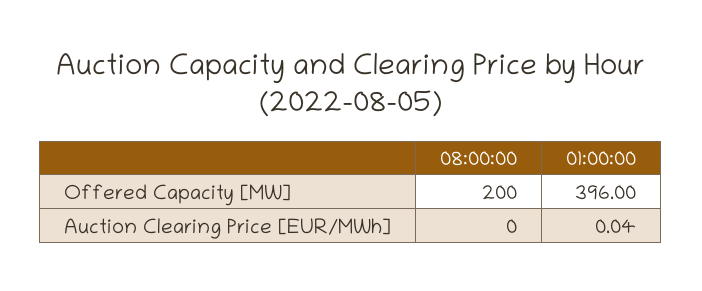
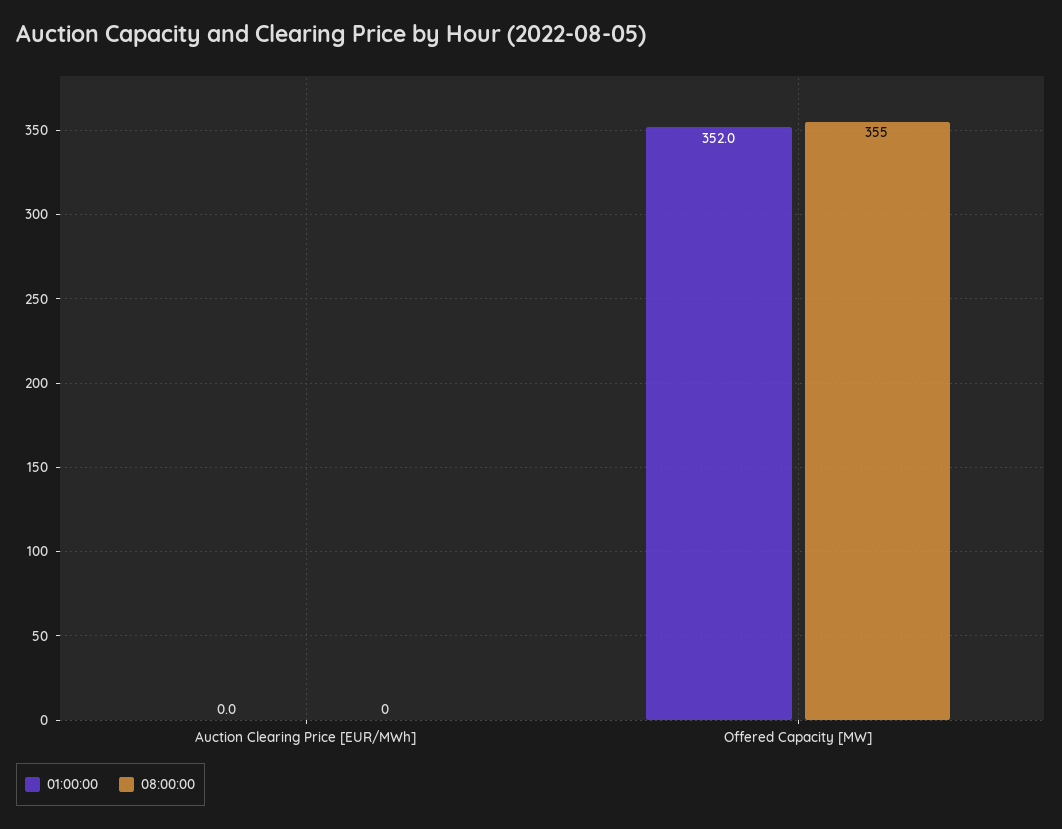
  {
    "08:00:00": {
-     "Offered Capacity [MW]": 200,
+     "Offered Capacity [MW]": 355,
      "Auction Clearing Price [EUR/MWh]": 0
    },
    "01:00:00": {
-     "Offered Capacity [MW]": 396,
+     "Offered Capacity [MW]": 352,
      "Auction Clearing Price [EUR/MWh]": 0.04
    }
  }

